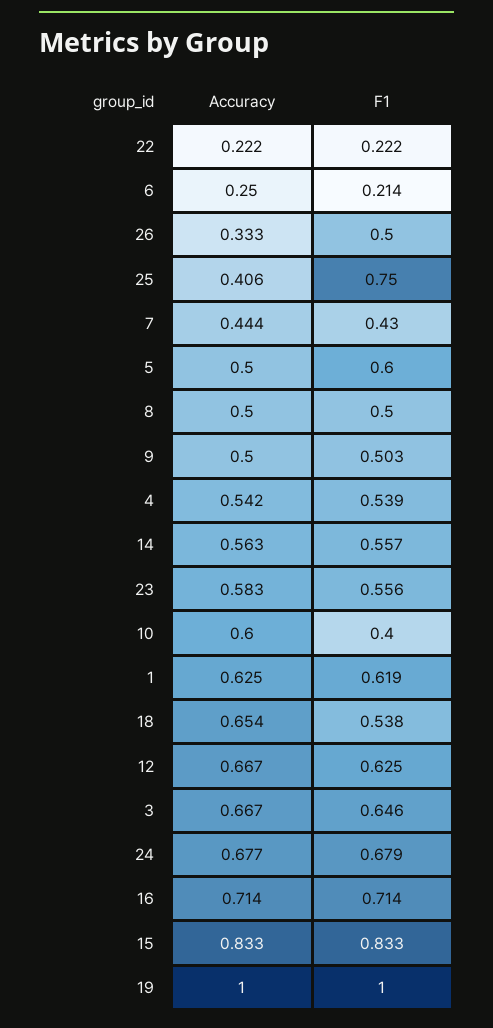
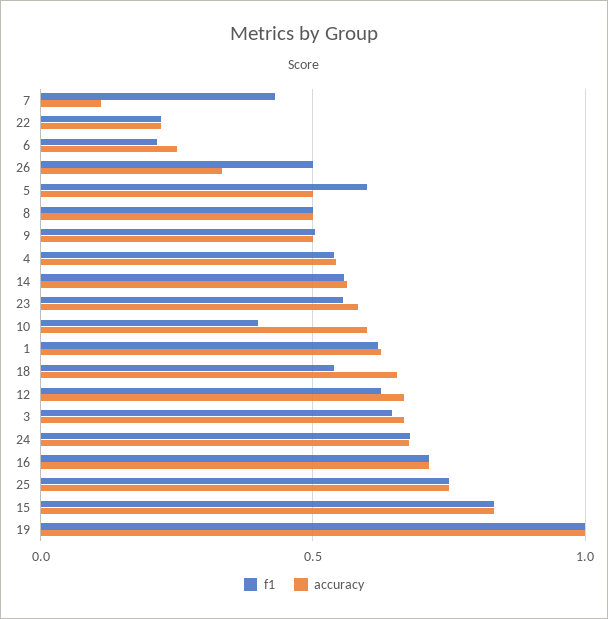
  {
    "Accuracy": {
      "22": 0.222,
      "6": 0.25,
      "26": 0.333,
-     "25": 0.406,
+     "25": 0.75,
-     "7": 0.444,
+     "7": 0.1,
      "5": 0.5,
      "8": 0.5,
      "9": 0.5,
      "4": 0.542,
      "14": 0.563,
      "23": 0.583,
      "10": 0.6,
      "1": 0.625,
      "18": 0.654,
      "12": 0.667,
      "3": 0.667,
      "24": 0.677,
      "16": 0.714,
      "15": 0.833,
      "19": 1
    },
    "F1": {
      "22": 0.222,
      "6": 0.214,
      "26": 0.5,
      "25": 0.75,
      "7": 0.43,
      "5": 0.6,
      "8": 0.5,
      "9": 0.503,
      "4": 0.539,
      "14": 0.557,
      "23": 0.556,
      "10": 0.4,
      "1": 0.619,
      "18": 0.538,
      "12": 0.625,
      "3": 0.646,
      "24": 0.679,
      "16": 0.714,
      "15": 0.833,
      "19": 1
    }
  }

